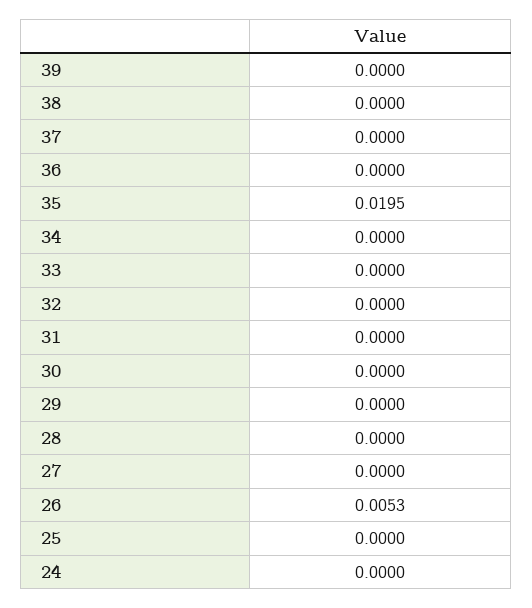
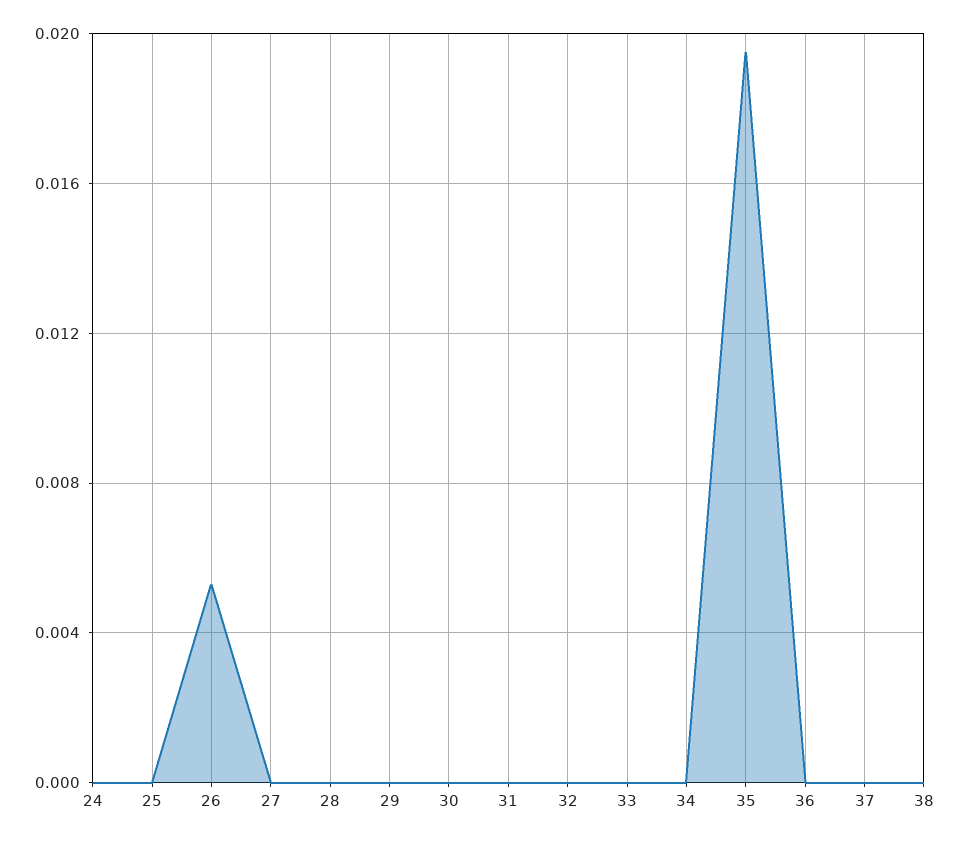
  {
-   "39": 0,
    "38": 0,
    "37": 0,
    "36": 0,
    "35": 0.0195,
    "34": 0,
    "33": 0,
    "32": 0,
    "31": 0,
    "30": 0,
    "29": 0,
    "28": 0,
    "27": 0,
    "26": 0.0053,
    "25": 0,
    "24": 0
  }

